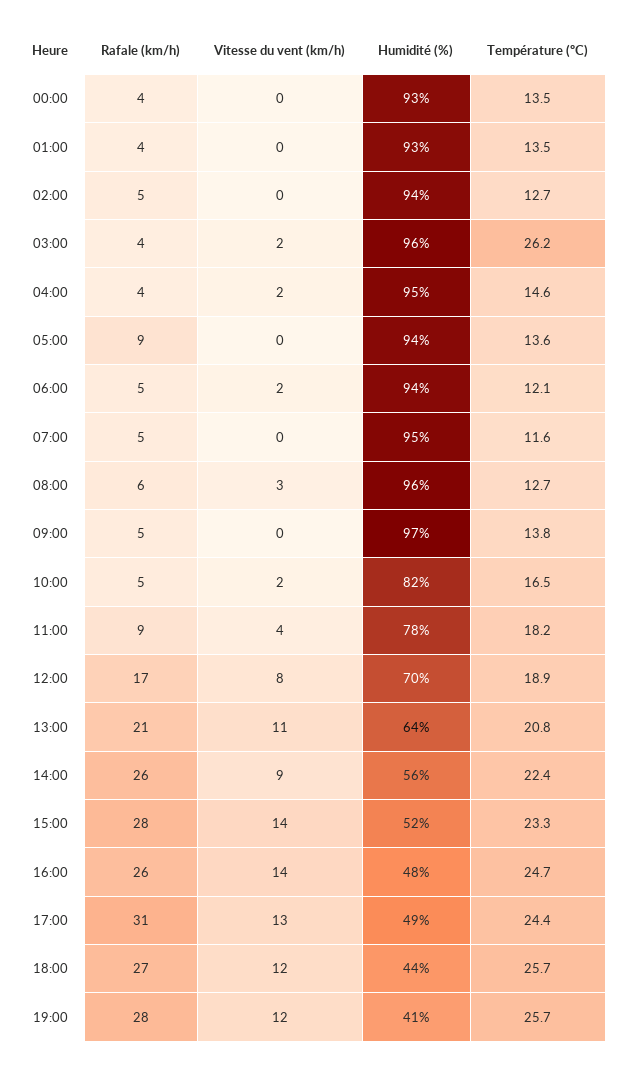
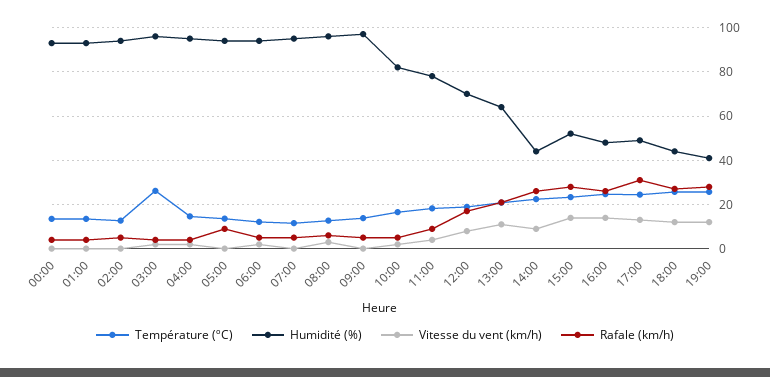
  {
    "Rafale (km/h)": {
      "00:00": 4,
      "01:00": 4,
      "02:00": 5,
      "03:00": 4,
      "04:00": 4,
      "05:00": 9,
      "06:00": 5,
      "07:00": 5,
      "08:00": 6,
      "09:00": 5,
      "10:00": 5,
      "11:00": 9,
      "12:00": 17,
      "13:00": 21,
      "14:00": 26,
      "15:00": 28,
      "16:00": 26,
      "17:00": 31,
      "18:00": 27,
      "19:00": 28
    },
    "Vitesse du vent (km/h)": {
      "00:00": 0,
      "01:00": 0,
      "02:00": 0,
      "03:00": 2,
      "04:00": 2,
      "05:00": 0,
      "06:00": 2,
      "07:00": 0,
      "08:00": 3,
      "09:00": 0,
      "10:00": 2,
      "11:00": 4,
      "12:00": 8,
      "13:00": 11,
      "14:00": 9,
      "15:00": 14,
      "16:00": 14,
      "17:00": 13,
      "18:00": 12,
      "19:00": 12
    },
    "Humidité (%)": {
      "00:00": 93,
      "01:00": 93,
      "02:00": 94,
      "03:00": 96,
      "04:00": 95,
      "05:00": 94,
      "06:00": 94,
      "07:00": 95,
      "08:00": 96,
      "09:00": 97,
      "10:00": 82,
      "11:00": 78,
      "12:00": 70,
      "13:00": 64,
-     "14:00": 56,
+     "14:00": 45,
      "15:00": 52,
      "16:00": 48,
      "17:00": 49,
      "18:00": 44,
      "19:00": 41
    },
    "Température (ºC)": {
      "00:00": 13.5,
      "01:00": 13.5,
      "02:00": 12.7,
      "03:00": 26.2,
      "04:00": 14.6,
      "05:00": 13.6,
      "06:00": 12.1,
      "07:00": 11.6,
      "08:00": 12.7,
      "09:00": 13.8,
      "10:00": 16.5,
      "11:00": 18.2,
      "12:00": 18.9,
      "13:00": 20.8,
      "14:00": 22.4,
      "15:00": 23.3,
      "16:00": 24.7,
      "17:00": 24.4,
      "18:00": 25.7,
      "19:00": 25.7
    }
  }

